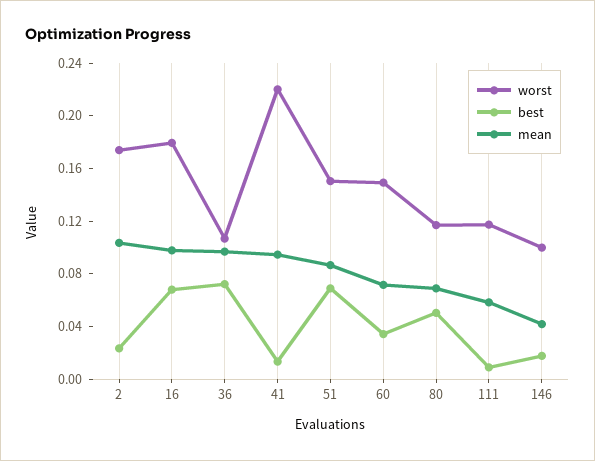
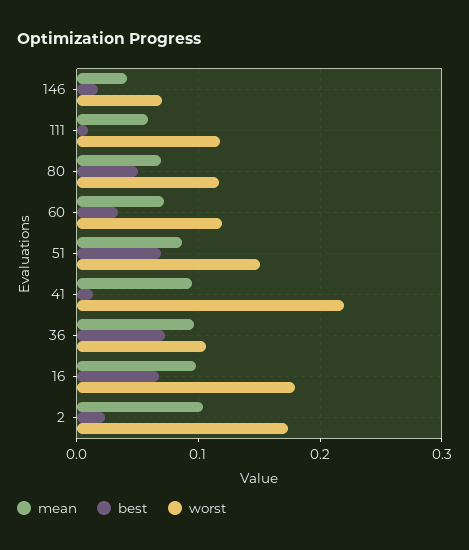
  {
    "worst": {
      "2": 0.17,
      "16": 0.18,
      "36": 0.11,
      "41": 0.22,
      "51": 0.15,
-     "60": 0.15,
+     "60": 0.12,
      "80": 0.12,
      "111": 0.12,
-     "146": 0.1
+     "146": 0.07
    },
    "best": {
      "2": 0.02,
      "16": 0.07,
      "36": 0.07,
      "41": 0.01,
      "51": 0.07,
      "60": 0.03,
      "80": 0.05,
      "111": 0.01,
      "146": 0.02
    },
    "mean": {
      "2": 0.1,
      "16": 0.1,
      "36": 0.1,
      "41": 0.09,
      "51": 0.09,
      "60": 0.07,
      "80": 0.07,
      "111": 0.06,
      "146": 0.04
    }
  }

